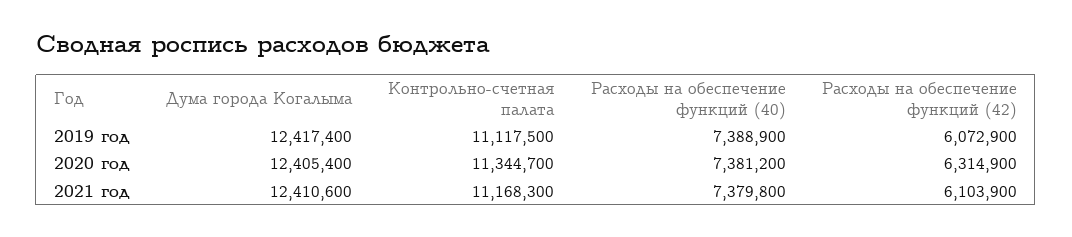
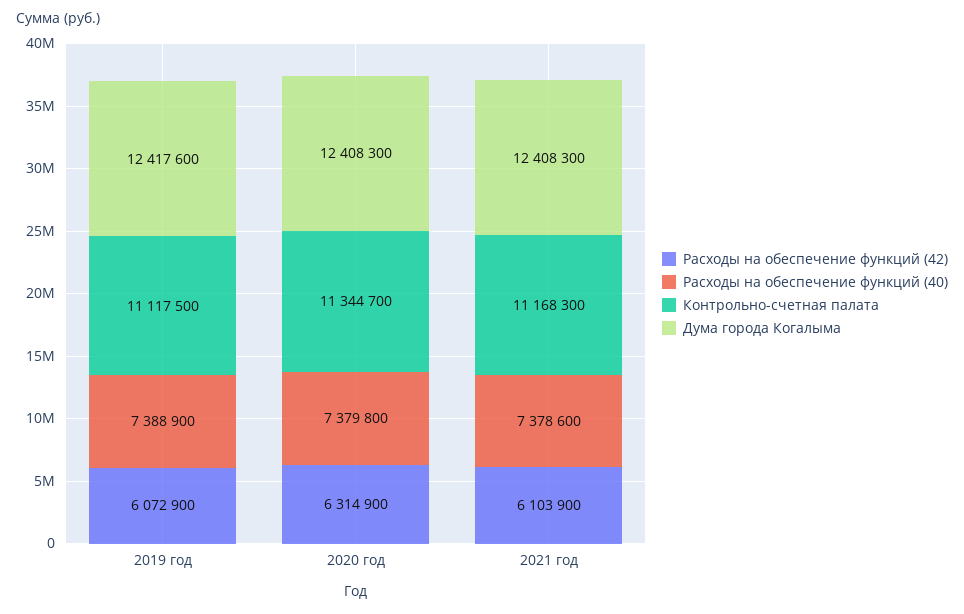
  {
    "Дума города Когалыма": {
-     "2019 год": 12417400,
+     "2019 год": 12417600,
-     "2020 год": 12405400,
+     "2020 год": 12408300,
-     "2021 год": 12410600
+     "2021 год": 12408300
    },
    "Контрольно-счетная палата": {
      "2019 год": 11117500,
      "2020 год": 11344700,
      "2021 год": 11168300
    },
    "Расходы на обеспечение функций (40)": {
      "2019 год": 7388900,
-     "2020 год": 7381200,
+     "2020 год": 7379800,
-     "2021 год": 7379800
+     "2021 год": 7378600
    },
    "Расходы на обеспечение функций (42)": {
      "2019 год": 6072900,
      "2020 год": 6314900,
      "2021 год": 6103900
    }
  }

